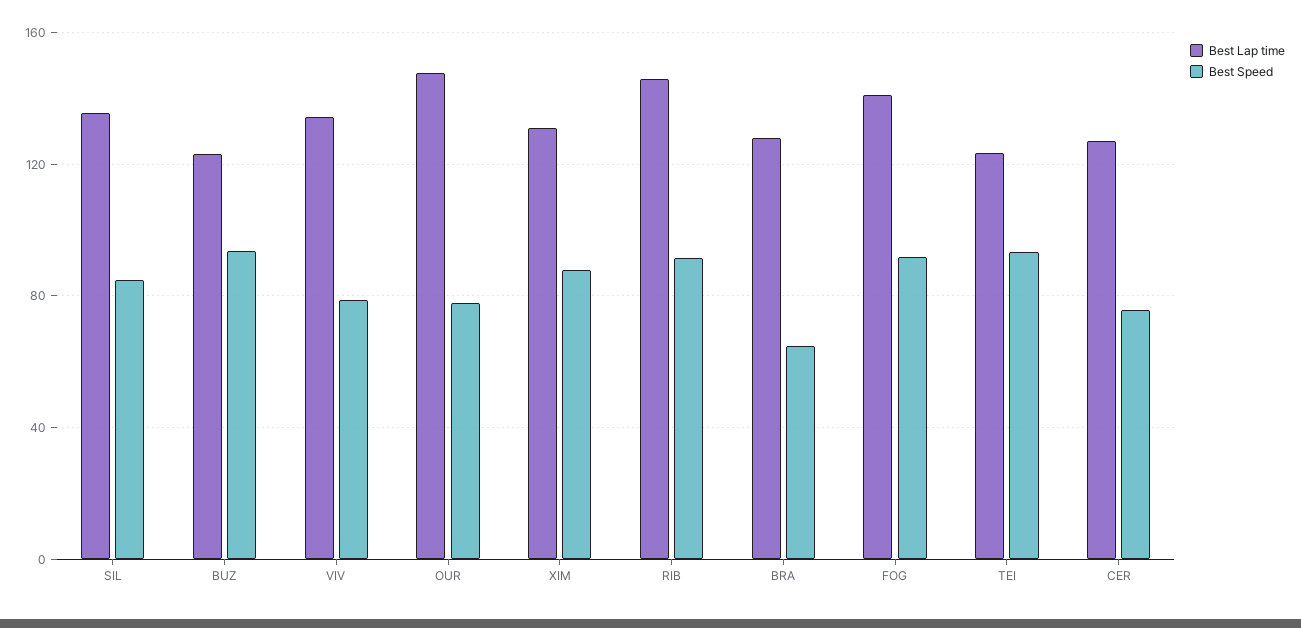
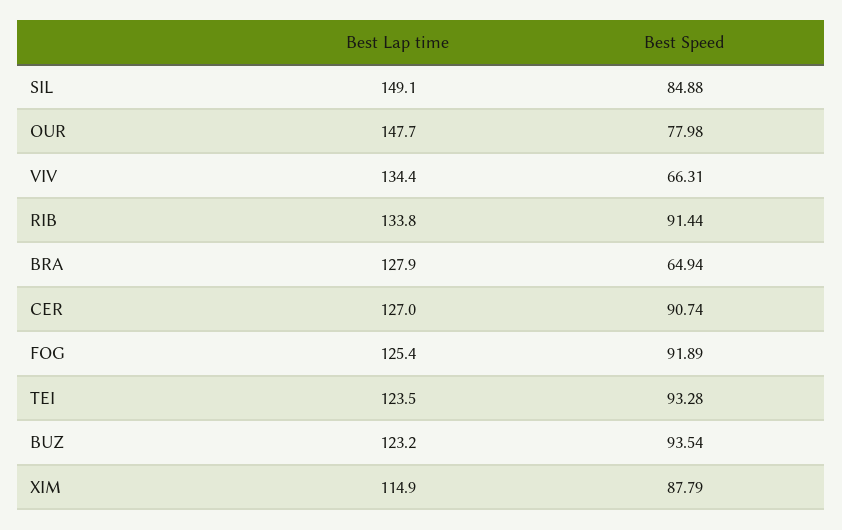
  {
    "Best Lap time": {
-     "SIL": 135,
+     "SIL": 149.1,
      "BUZ": 123.2,
      "VIV": 134.4,
      "OUR": 147.7,
-     "XIM": 130,
+     "XIM": 114.9,
-     "RIB": 145,
+     "RIB": 133.8,
      "BRA": 127.9,
-     "FOG": 140,
+     "FOG": 125.4,
      "TEI": 123.5,
      "CER": 127
    },
    "Best Speed": {
      "SIL": 84.88,
      "BUZ": 93.54,
-     "VIV": 80,
+     "VIV": 66.31,
      "OUR": 77.98,
      "XIM": 87.79,
      "RIB": 91.44,
      "BRA": 64.94,
      "FOG": 91.89,
      "TEI": 93.28,
-     "CER": 75
+     "CER": 90.74
    }
  }

